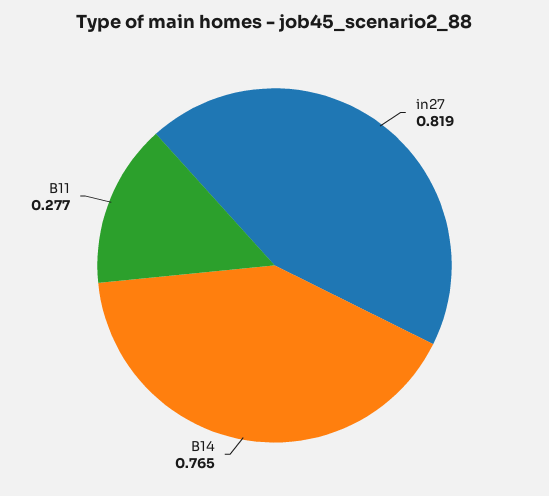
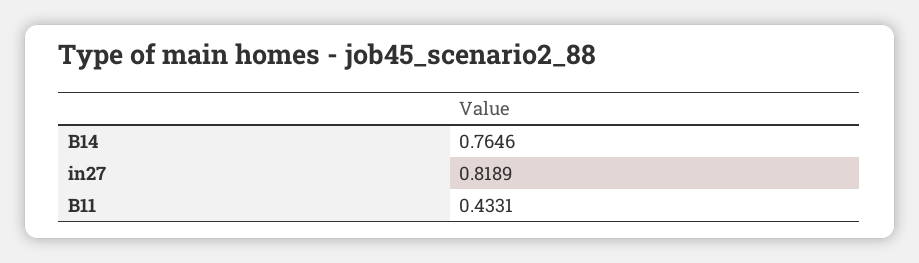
  {
    "in27": 0.8189,
    "B14": 0.7646,
-   "B11": 0.277
+   "B11": 0.4331
  }

